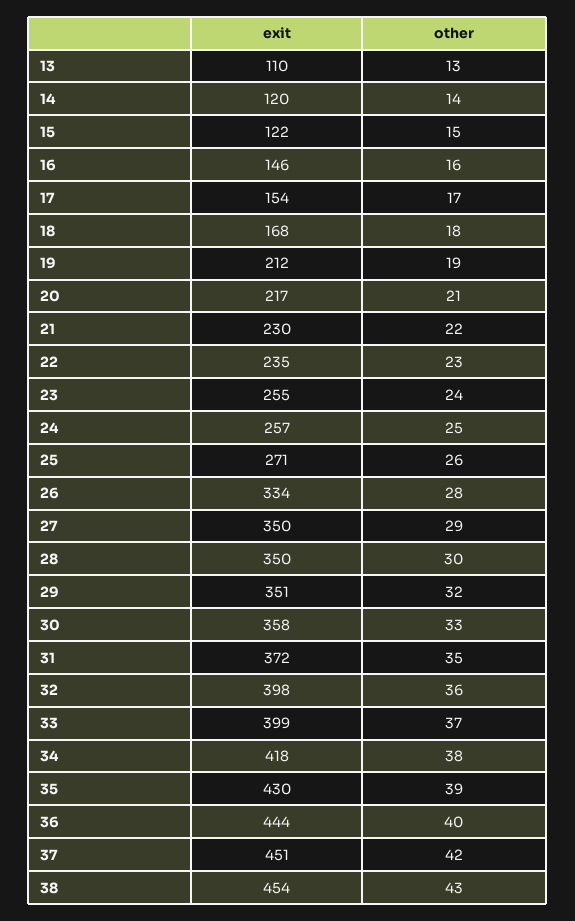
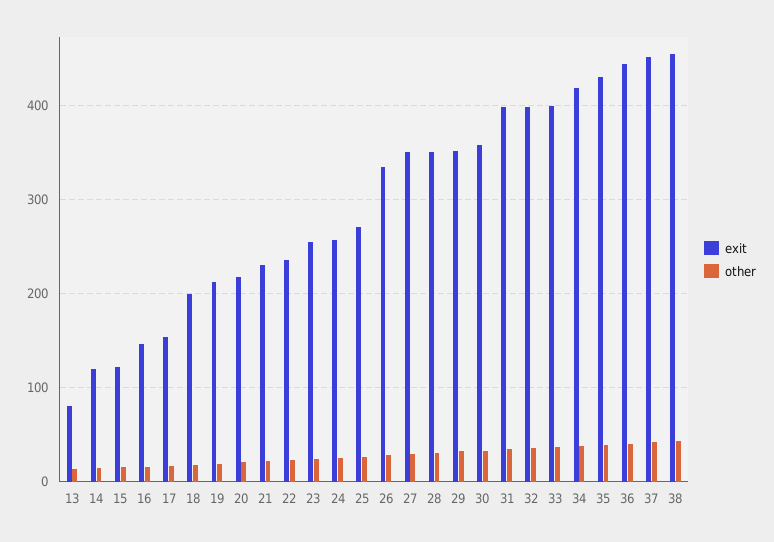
  {
    "exit": {
-     "13": 110,
+     "13": 80,
      "14": 120,
      "15": 122,
      "16": 146,
      "17": 154,
-     "18": 168,
+     "18": 200,
      "19": 212,
      "20": 217,
      "21": 230,
      "22": 235,
      "23": 255,
      "24": 257,
      "25": 271,
      "26": 334,
      "27": 350,
      "28": 350,
      "29": 351,
      "30": 358,
-     "31": 372,
+     "31": 400,
      "32": 398,
      "33": 399,
      "34": 418,
      "35": 430,
      "36": 444,
      "37": 451,
      "38": 454
    },
    "other": {
      "13": 13,
      "14": 14,
      "15": 15,
      "16": 16,
      "17": 17,
      "18": 18,
      "19": 19,
      "20": 21,
      "21": 22,
      "22": 23,
      "23": 24,
      "24": 25,
      "25": 26,
      "26": 28,
      "27": 29,
      "28": 30,
      "29": 32,
      "30": 33,
      "31": 35,
      "32": 36,
      "33": 37,
      "34": 38,
      "35": 39,
      "36": 40,
      "37": 42,
      "38": 43
    }
  }

